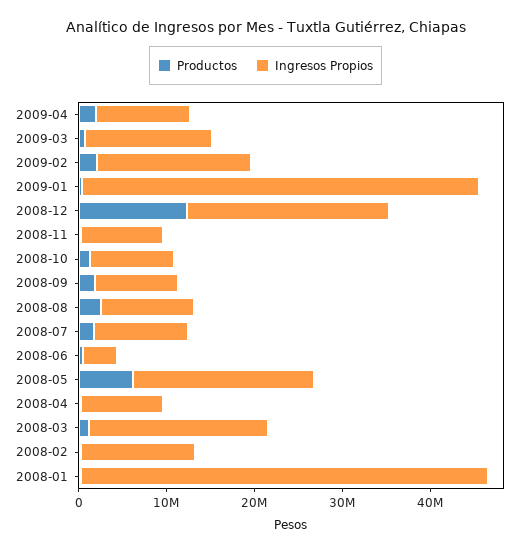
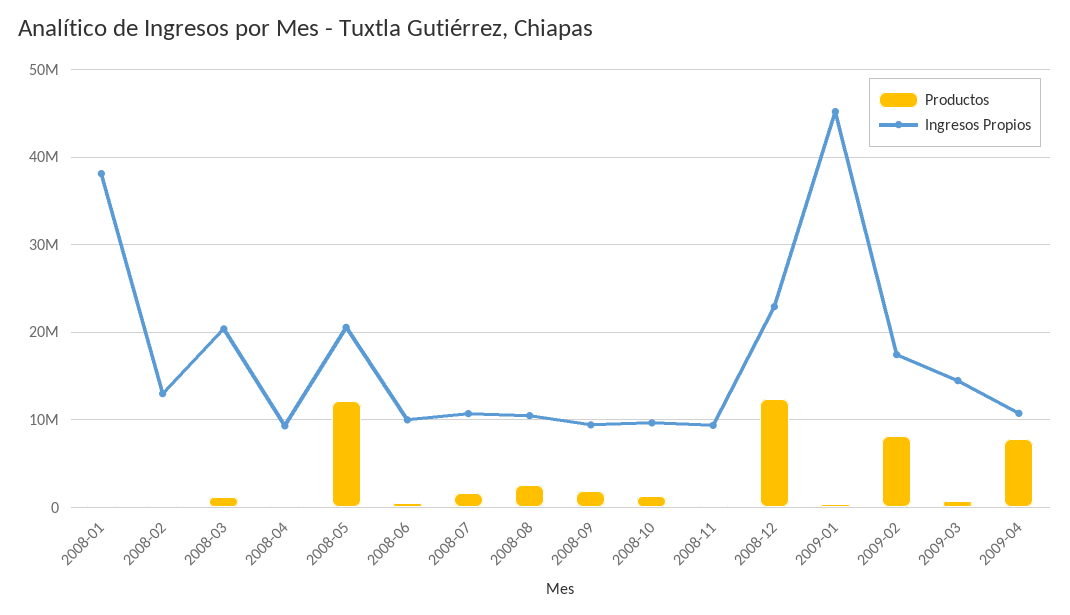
  {
    "Productos": {
-     "2009-04": 2000000,
+     "2009-04": 8000000,
      "2009-03": 1000000,
-     "2009-02": 2000000,
+     "2009-02": 8000000,
      "2009-01": 0,
      "2008-12": 12000000,
      "2008-11": 0,
      "2008-10": 1000000,
      "2008-09": 2000000,
      "2008-08": 3000000,
      "2008-07": 2000000,
      "2008-06": 0,
-     "2008-05": 6000000,
+     "2008-05": 12000000,
      "2008-04": 0,
      "2008-03": 1000000,
      "2008-02": 0,
      "2008-01": 0
    },
    "Ingresos Propios": {
      "2009-04": 11000000,
      "2009-03": 14000000,
      "2009-02": 17000000,
      "2009-01": 45000000,
      "2008-12": 23000000,
      "2008-11": 9000000,
      "2008-10": 10000000,
      "2008-09": 9000000,
      "2008-08": 10000000,
      "2008-07": 11000000,
-     "2008-06": 4000000,
+     "2008-06": 10000000,
      "2008-05": 21000000,
      "2008-04": 9000000,
      "2008-03": 20000000,
      "2008-02": 13000000,
-     "2008-01": 46000000
+     "2008-01": 38000000
    }
  }

